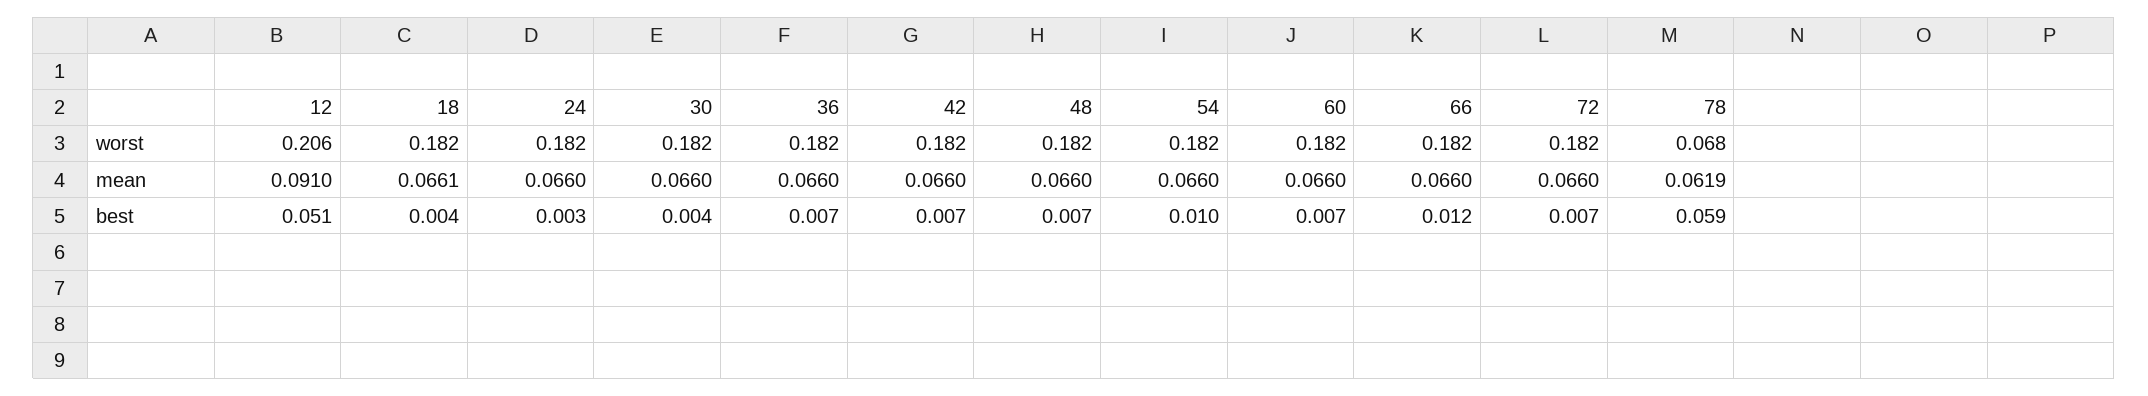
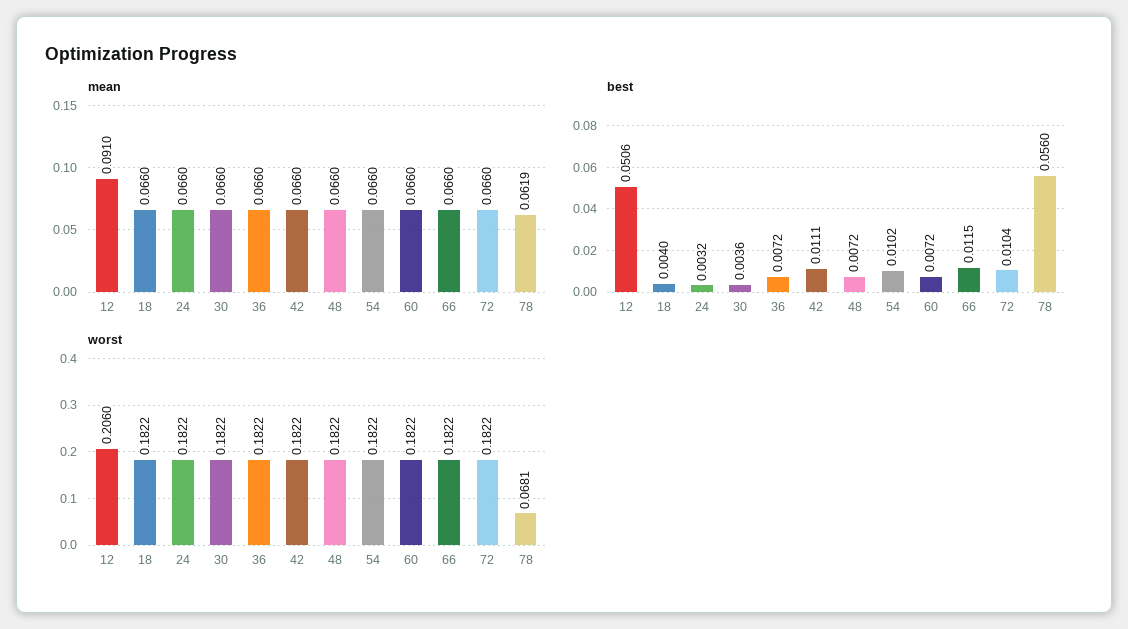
  {
    "worst": {
      "12": 0.206,
      "18": 0.1822,
      "24": 0.1822,
      "30": 0.1822,
      "36": 0.1822,
      "42": 0.1822,
      "48": 0.1822,
      "54": 0.1822,
      "60": 0.1822,
      "66": 0.1822,
      "72": 0.1822,
      "78": 0.0681
    },
    "mean": {
      "12": 0.091,
-     "18": 0.0661,
+     "18": 0.066,
      "24": 0.066,
      "30": 0.066,
      "36": 0.066,
      "42": 0.066,
      "48": 0.066,
      "54": 0.066,
      "60": 0.066,
      "66": 0.066,
      "72": 0.066,
      "78": 0.0619
    },
    "best": {
      "12": 0.0506,
      "18": 0.004,
      "24": 0.0032,
      "30": 0.0036,
      "36": 0.0072,
-     "42": 0.007,
+     "42": 0.0111,
      "48": 0.0072,
      "54": 0.0102,
      "60": 0.0072,
      "66": 0.0115,
-     "72": 0.007,
+     "72": 0.0104,
-     "78": 0.059
+     "78": 0.056
    }
  }

